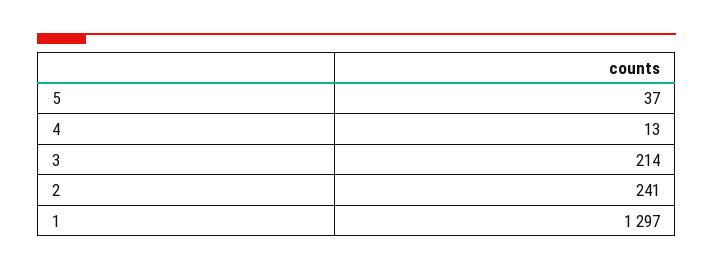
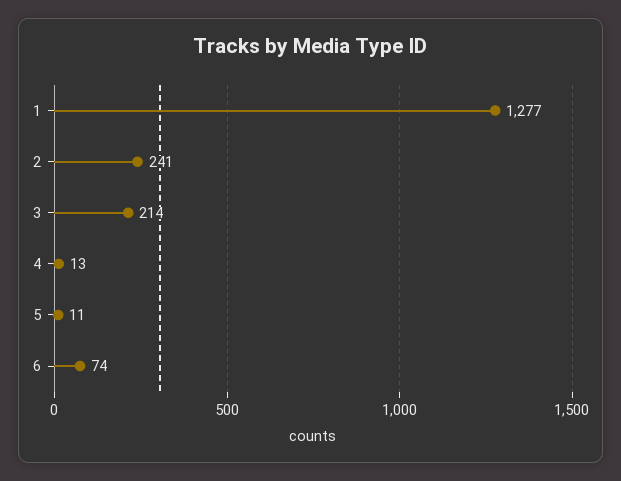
  {
-   "5": 37,
+   "5": 11,
    "4": 13,
    "3": 214,
    "2": 241,
-   "1": 1297
+   "1": 1277,
+   "6": 74
  }

